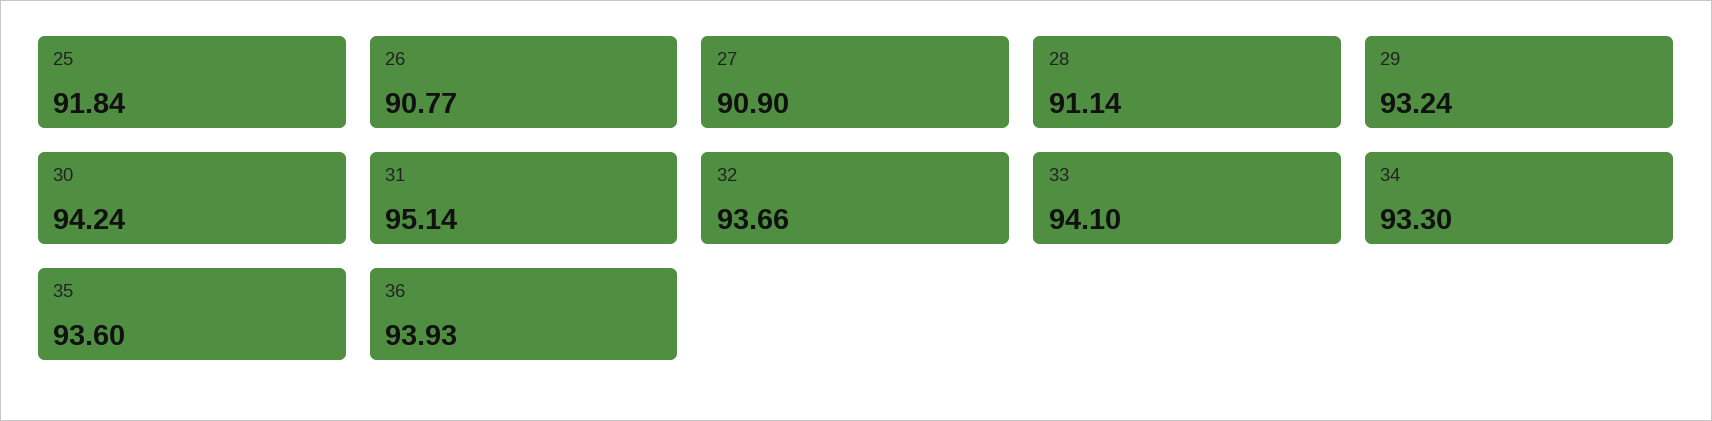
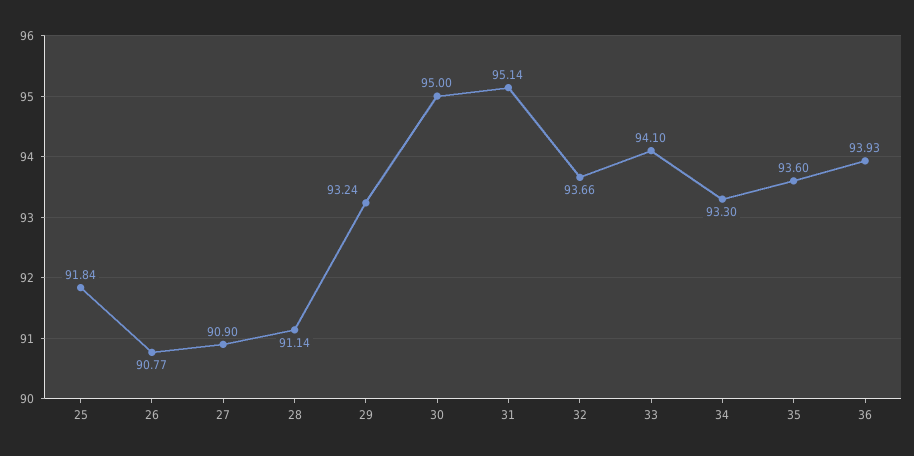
  {
    "25": 91.84,
    "26": 90.77,
    "27": 90.9,
    "28": 91.14,
    "29": 93.24,
-   "30": 94.24,
+   "30": 95,
    "31": 95.14,
    "32": 93.66,
    "33": 94.1,
    "34": 93.3,
    "35": 93.6,
    "36": 93.93
  }

